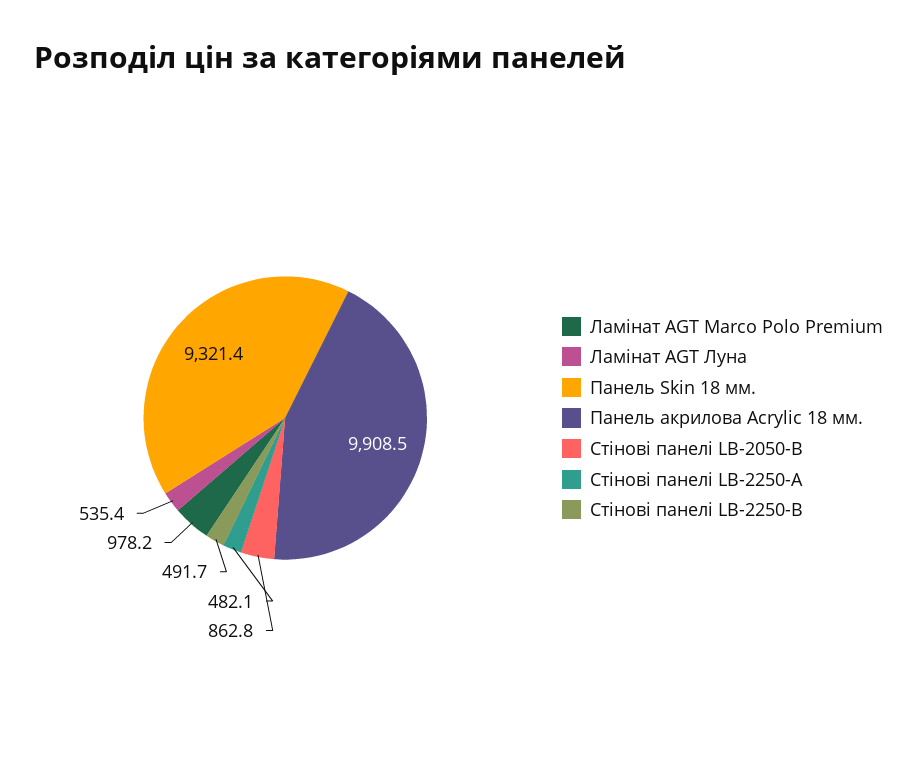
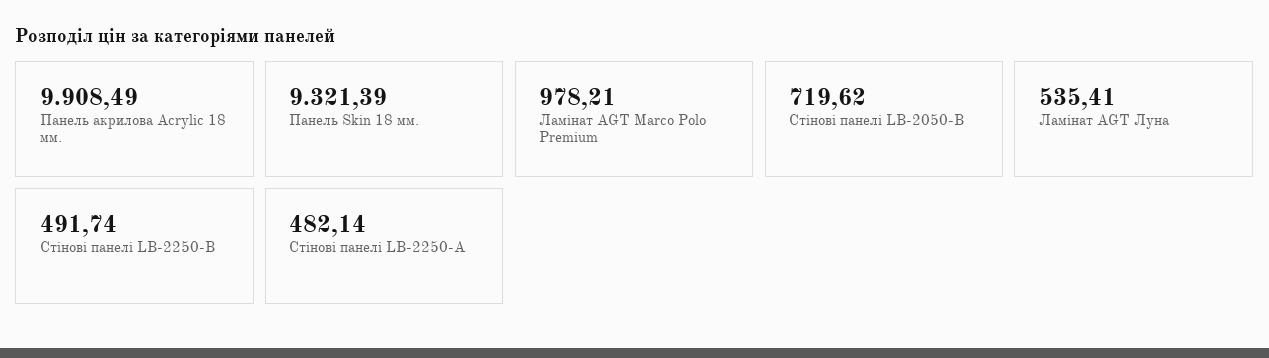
  {
    "Ламінат AGT Marco Polo Premium": 978.21,
    "Ламінат AGT Луна": 535.41,
    "Панель Skin 18 мм.": 9321.39,
    "Панель акрилова Acrylic 18 мм.": 9908.49,
-   "Стінові панелі LB-2050-В": 862.8,
+   "Стінові панелі LB-2050-В": 719.62,
    "Стінові панелі LB-2250-А": 482.14,
    "Стінові панелі LB-2250-В": 491.74
  }

